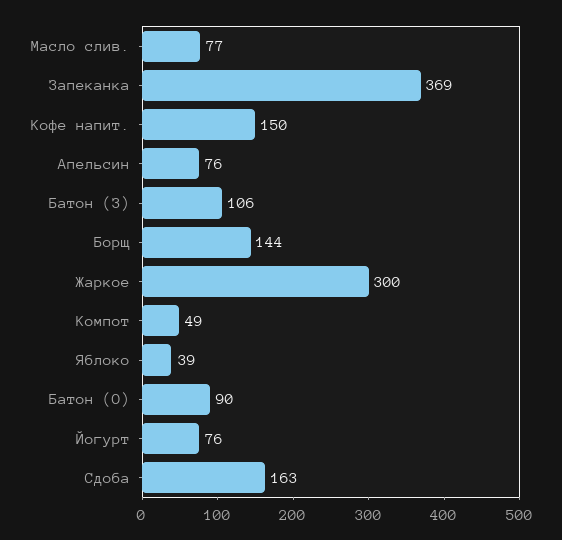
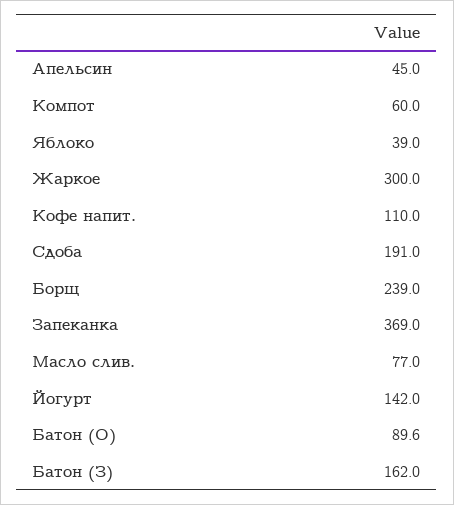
  {
    "Масло слив.": 77,
    "Запеканка": 369,
-   "Кофе напит.": 150,
+   "Кофе напит.": 110,
-   "Апельсин": 76,
+   "Апельсин": 45,
-   "Батон (З)": 106,
+   "Батон (З)": 162,
-   "Борщ": 144,
+   "Борщ": 239,
    "Жаркое": 300,
-   "Компот": 49,
+   "Компот": 60,
    "Яблоко": 39,
    "Батон (О)": 89.6,
-   "Йогурт": 76,
+   "Йогурт": 142,
-   "Сдоба": 163
+   "Сдоба": 191
  }

